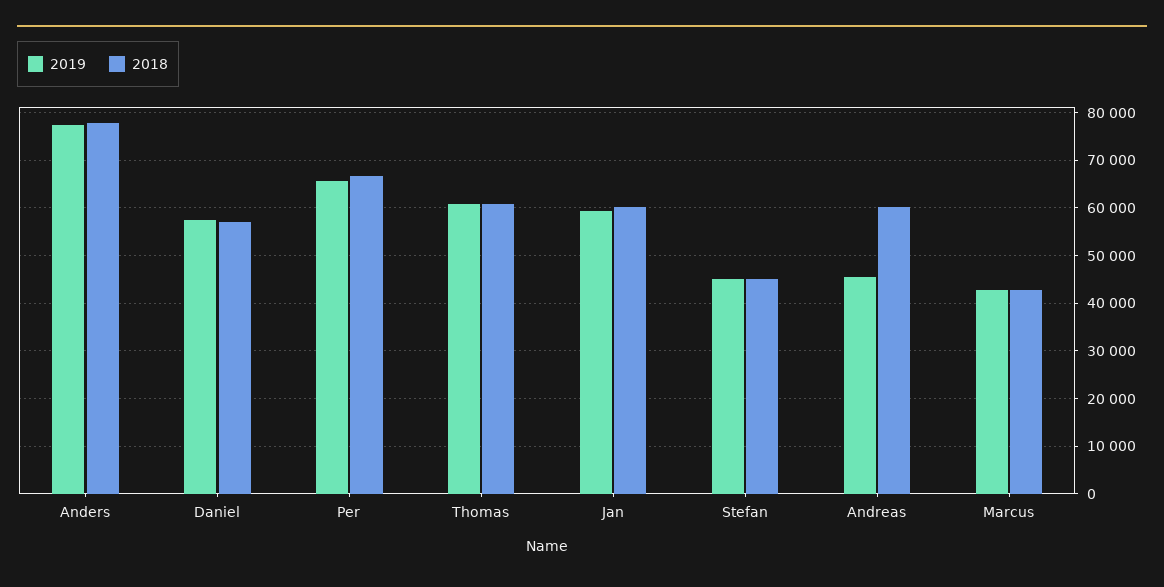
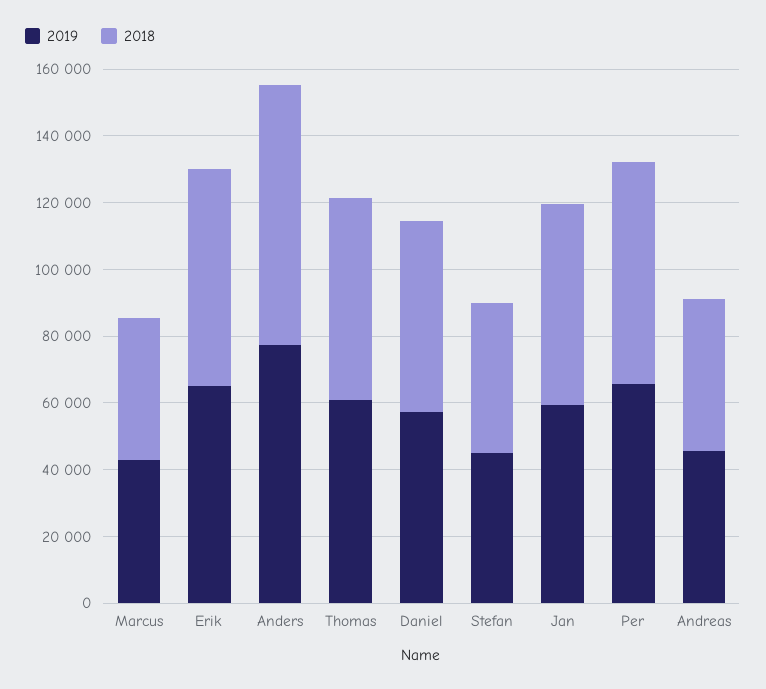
  {
    "2019": {
      "Anders": 78000,
      "Daniel": 58000,
      "Per": 66000,
      "Thomas": 60000,
      "Jan": 60000,
      "Stefan": 44000,
      "Andreas": 46000,
-     "Marcus": 42000
+     "Marcus": 42000,
+     "Erik": 65000
    },
    "2018": {
      "Anders": 78000,
      "Daniel": 58000,
      "Per": 66000,
      "Thomas": 60000,
      "Jan": 60000,
      "Stefan": 46000,
-     "Andreas": 60000,
+     "Andreas": 45000,
-     "Marcus": 42000
+     "Marcus": 42000,
+     "Erik": 65000
    }
  }

